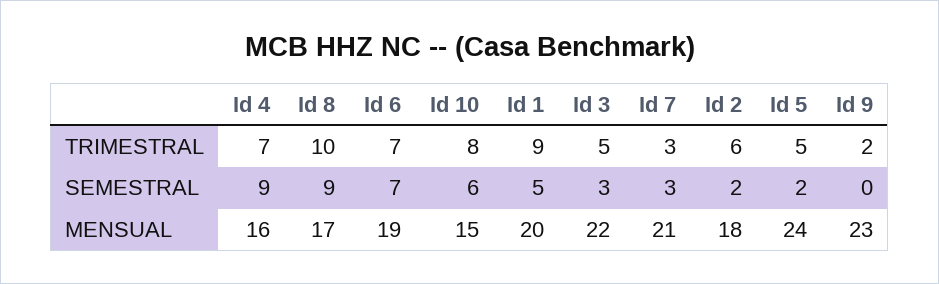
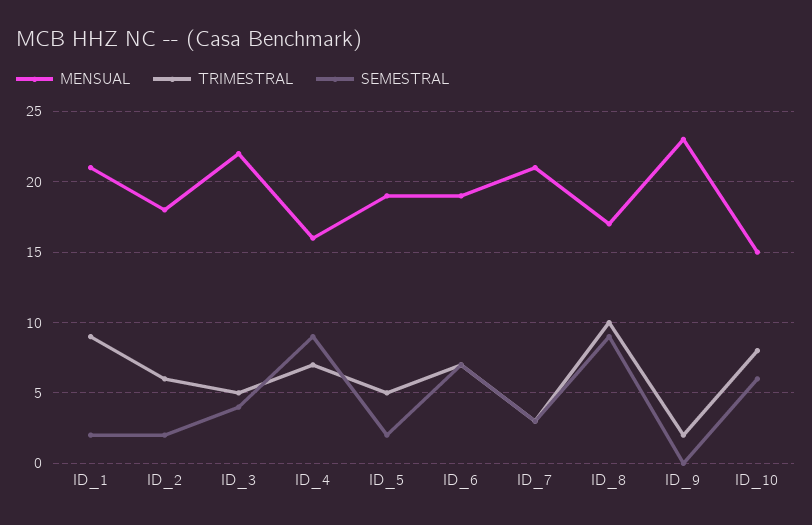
  {
    "TRIMESTRAL": {
      "Id 4": 7,
      "Id 8": 10,
      "Id 6": 7,
      "Id 10": 8,
      "Id 1": 9,
      "Id 3": 5,
      "Id 7": 3,
      "Id 2": 6,
      "Id 5": 5,
      "Id 9": 2
    },
    "SEMESTRAL": {
      "Id 4": 9,
      "Id 8": 9,
      "Id 6": 7,
      "Id 10": 6,
-     "Id 1": 5,
+     "Id 1": 2,
-     "Id 3": 3,
+     "Id 3": 4,
      "Id 7": 3,
      "Id 2": 2,
      "Id 5": 2,
      "Id 9": 0
    },
    "MENSUAL": {
      "Id 4": 16,
      "Id 8": 17,
      "Id 6": 19,
      "Id 10": 15,
-     "Id 1": 20,
+     "Id 1": 21,
      "Id 3": 22,
      "Id 7": 21,
      "Id 2": 18,
-     "Id 5": 24,
+     "Id 5": 19,
      "Id 9": 23
    }
  }

